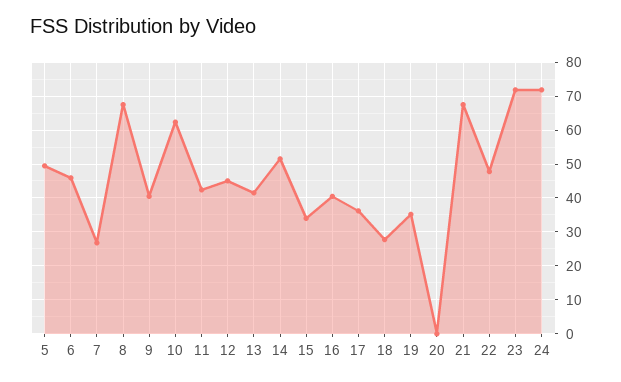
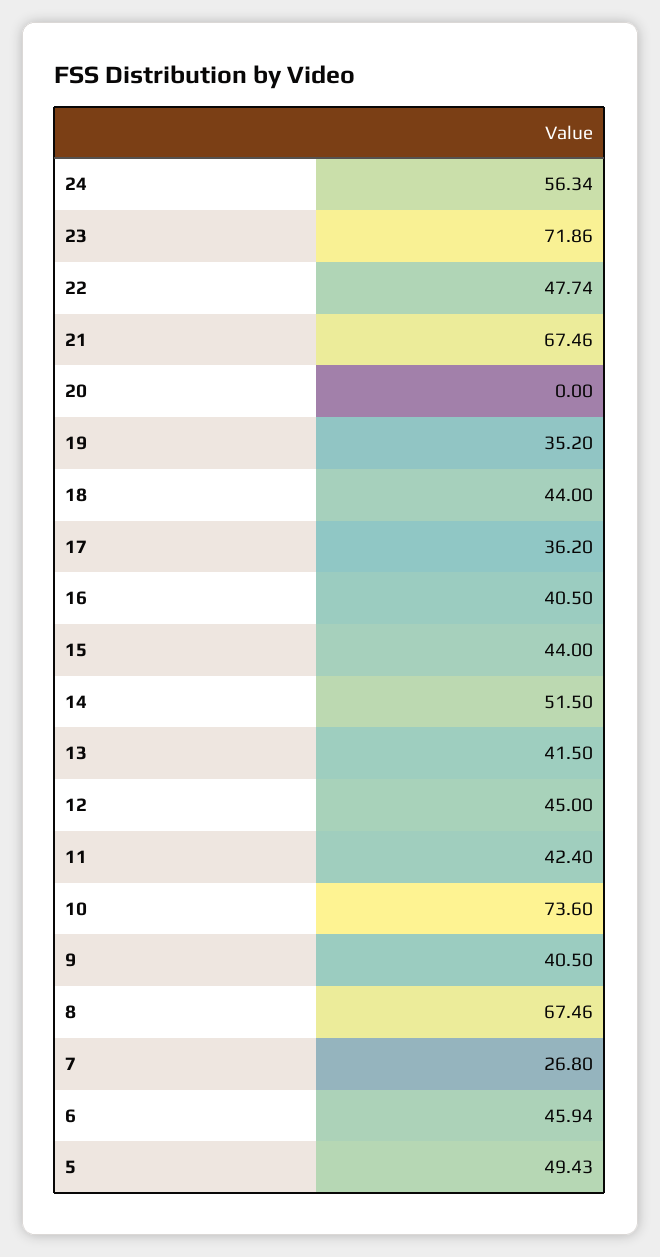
  {
    "5": 49.43,
    "6": 45.94,
    "7": 26.8,
    "8": 67.46,
    "9": 40.5,
-   "10": 62,
+   "10": 73.6,
    "11": 42.4,
    "12": 45,
    "13": 41.5,
    "14": 51.5,
-   "15": 34,
+   "15": 44,
    "16": 40.5,
    "17": 36.2,
-   "18": 28,
+   "18": 44,
    "19": 35.2,
    "20": 0,
    "21": 67.46,
    "22": 47.74,
    "23": 71.86,
-   "24": 72
+   "24": 56.34
  }

